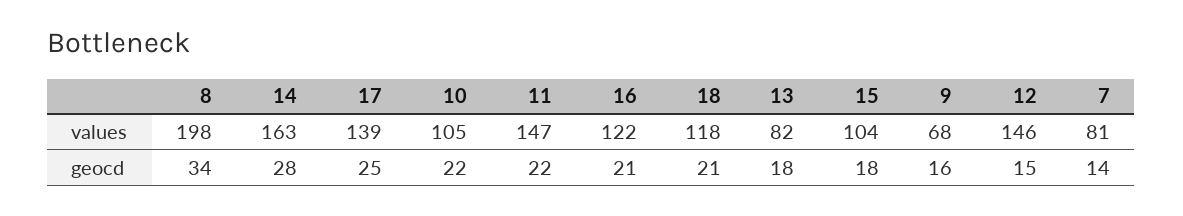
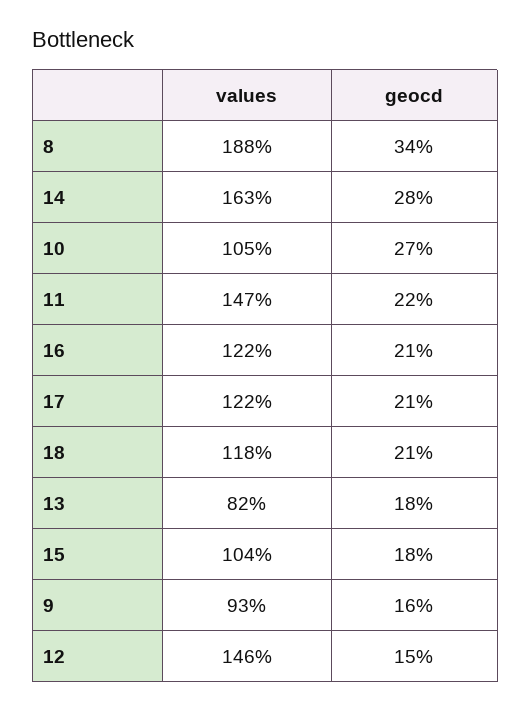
  {
    "8": {
-     "values": 198,
+     "values": 188,
      "geocd": 34
    },
    "14": {
      "values": 163,
      "geocd": 28
    },
    "17": {
-     "values": 139,
+     "values": 122,
-     "geocd": 25
+     "geocd": 21
    },
    "10": {
      "values": 105,
-     "geocd": 22
+     "geocd": 27
    },
    "11": {
      "values": 147,
      "geocd": 22
    },
    "16": {
      "values": 122,
      "geocd": 21
    },
    "18": {
      "values": 118,
      "geocd": 21
    },
    "13": {
      "values": 82,
      "geocd": 18
    },
    "15": {
      "values": 104,
      "geocd": 18
    },
    "9": {
-     "values": 68,
+     "values": 93,
      "geocd": 16
    },
    "12": {
      "values": 146,
      "geocd": 15
-   },
+   }
-   "7": {
-     "values": 81,
-     "geocd": 14
-   }
  }

